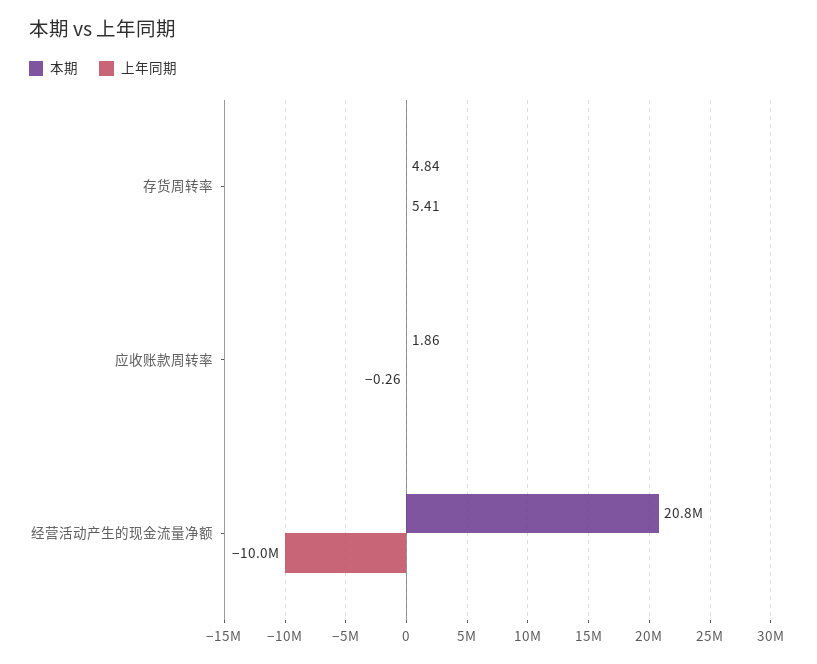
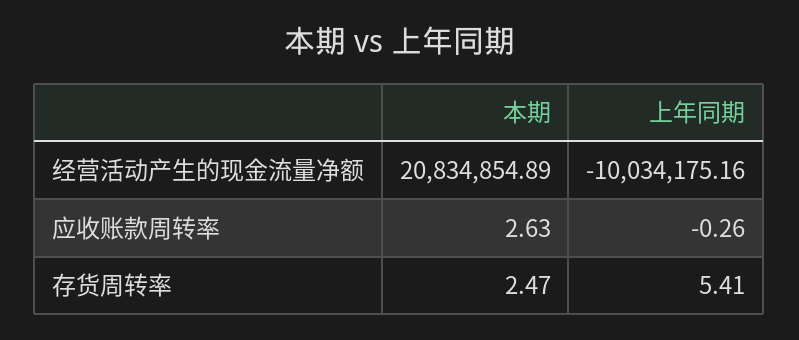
  {
    "本期": {
-     "存货周转率": 4.84,
+     "存货周转率": 2.47,
-     "应收账款周转率": 1.86,
+     "应收账款周转率": 2.63,
      "经营活动产生的现金流量净额": 20834854.89
    },
    "上年同期": {
      "存货周转率": 5.41,
      "应收账款周转率": -0.26,
      "经营活动产生的现金流量净额": -10034175.16
    }
  }

